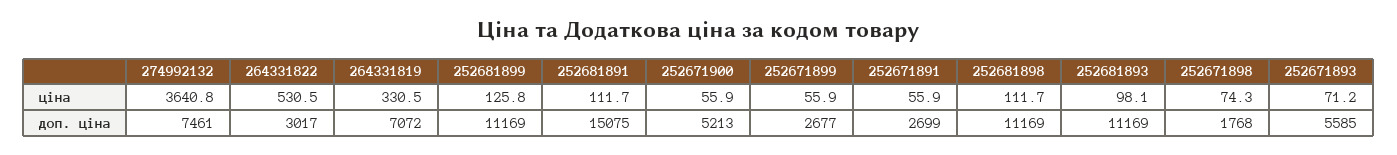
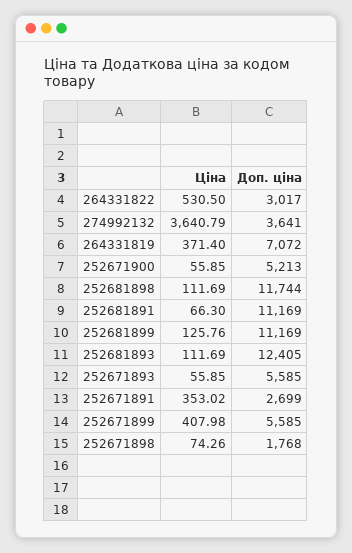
  {
    "274992132": {
      "ціна": 3640.79,
-     "доп. ціна": 7461
+     "доп. ціна": 3641
    },
    "264331822": {
      "ціна": 530.5,
      "доп. ціна": 3017
    },
    "264331819": {
-     "ціна": 330.5,
+     "ціна": 371.4,
      "доп. ціна": 7072
    },
    "252681899": {
      "ціна": 125.76,
      "доп. ціна": 11169
    },
    "252681891": {
-     "ціна": 111.7,
+     "ціна": 66.3,
-     "доп. ціна": 15075
+     "доп. ціна": 11169
    },
    "252671900": {
      "ціна": 55.85,
      "доп. ціна": 5213
    },
    "252671899": {
-     "ціна": 55.9,
+     "ціна": 407.98,
-     "доп. ціна": 2677
+     "доп. ціна": 5585
    },
    "252671891": {
-     "ціна": 55.9,
+     "ціна": 353.02,
      "доп. ціна": 2699
    },
    "252681898": {
      "ціна": 111.69,
-     "доп. ціна": 11169
+     "доп. ціна": 11744
    },
    "252681893": {
-     "ціна": 98.1,
+     "ціна": 111.69,
-     "доп. ціна": 11169
+     "доп. ціна": 12405
    },
    "252671898": {
      "ціна": 74.26,
      "доп. ціна": 1768
    },
    "252671893": {
-     "ціна": 71.2,
+     "ціна": 55.85,
      "доп. ціна": 5585
    }
  }

